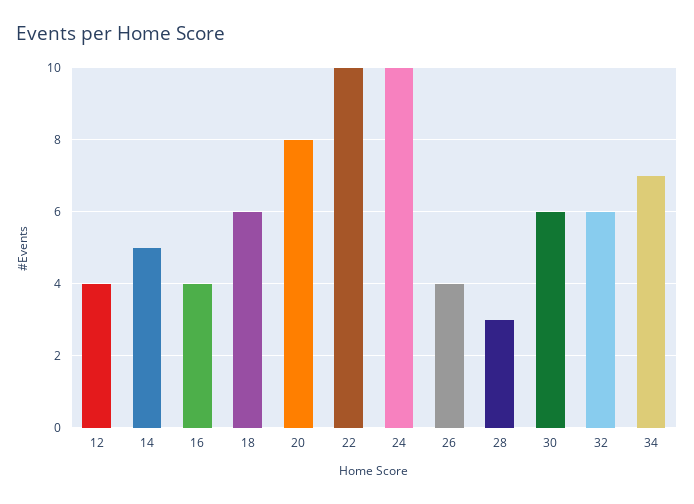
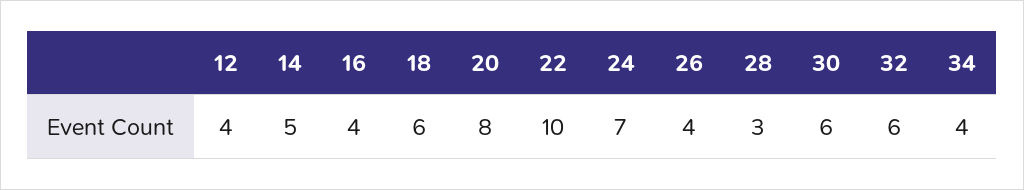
  {
    "12": 4,
    "14": 5,
    "16": 4,
    "18": 6,
    "20": 8,
    "22": 10,
-   "24": 10,
+   "24": 7,
    "26": 4,
    "28": 3,
    "30": 6,
    "32": 6,
-   "34": 7
+   "34": 4
  }

